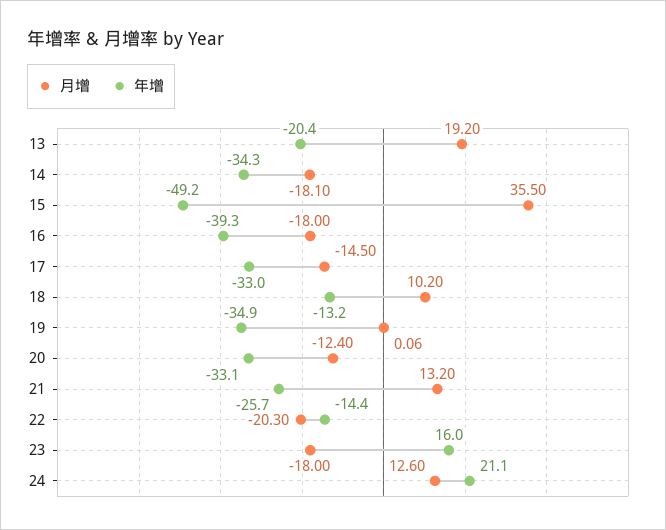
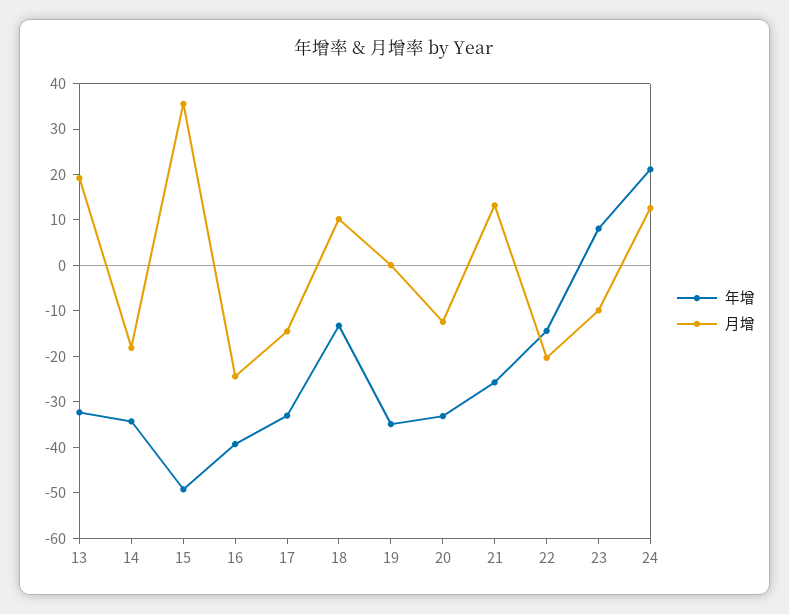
  {
    "月增": {
      "13": 19.2,
      "14": -18.1,
      "15": 35.5,
-     "16": -18,
+     "16": -24,
      "17": -14.5,
      "18": 10.2,
      "19": 0.06,
      "20": -12.4,
      "21": 13.2,
      "22": -20.3,
-     "23": -18,
+     "23": -10,
      "24": 12.6
    },
    "年增": {
-     "13": -20.4,
+     "13": -32,
      "14": -34.3,
      "15": -49.2,
      "16": -39.3,
      "17": -33,
      "18": -13.2,
      "19": -34.9,
      "20": -33.1,
      "21": -25.7,
      "22": -14.4,
-     "23": 16,
+     "23": 8,
      "24": 21.1
    }
  }

